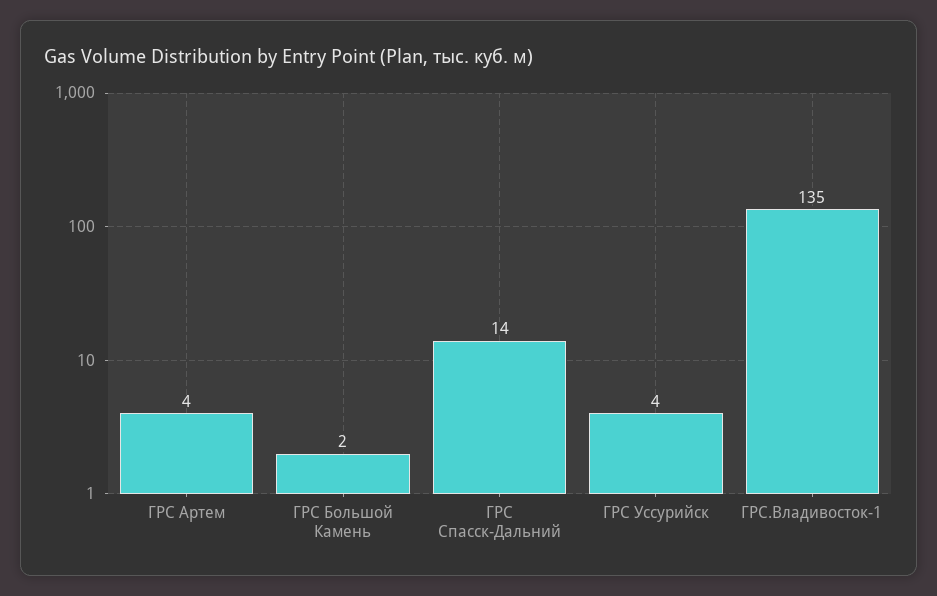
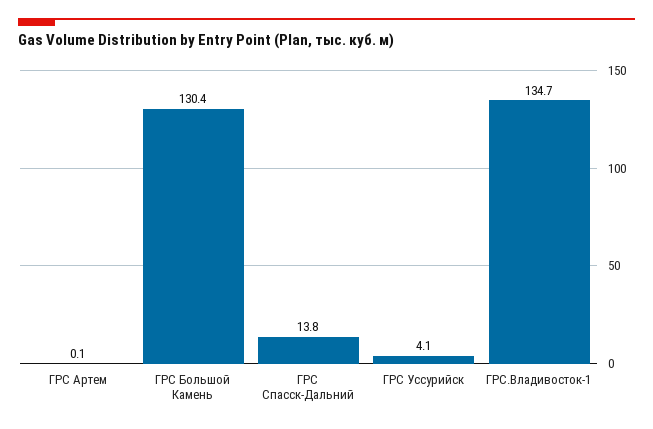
  {
-   "ГРС Артем": 4,
+   "ГРС Артем": 0.1,
-   "ГРС Большой Камень": 2,
+   "ГРС Большой Камень": 130.4,
    "ГРС Спасск-Дальний": 13.8,
    "ГРС Уссурийск": 4.1,
    "ГРС.Владивосток-1": 134.7
  }

